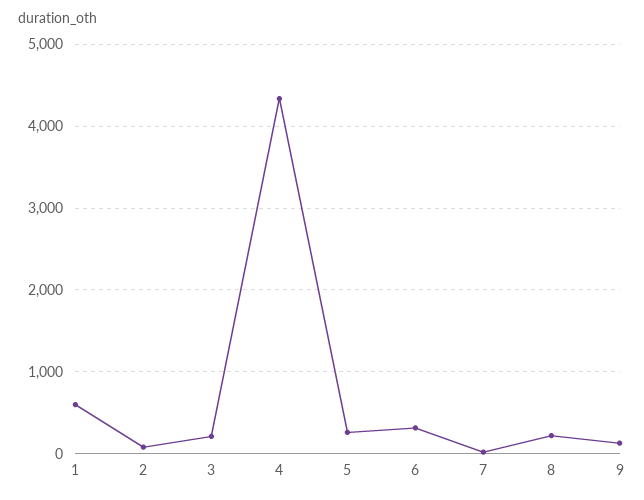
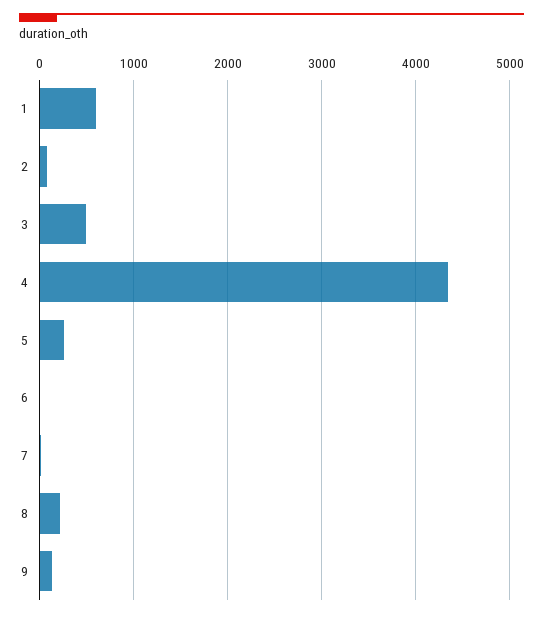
  {
    "1": 600,
    "2": 100,
-   "3": 200,
+   "3": 500,
    "4": 4300,
    "5": 300,
-   "6": 300,
+   "6": 0,
    "7": 0,
    "8": 200,
    "9": 100
  }

